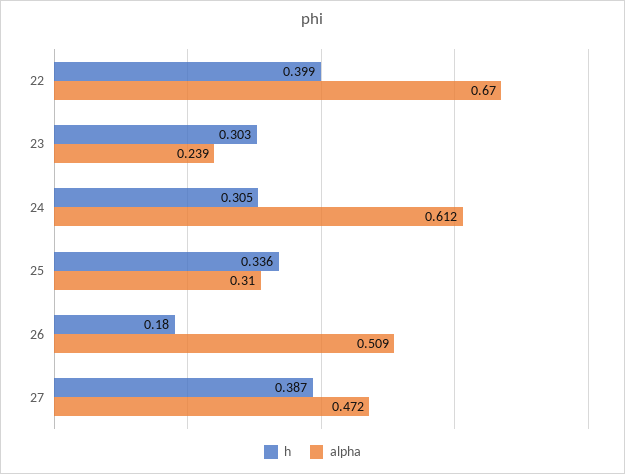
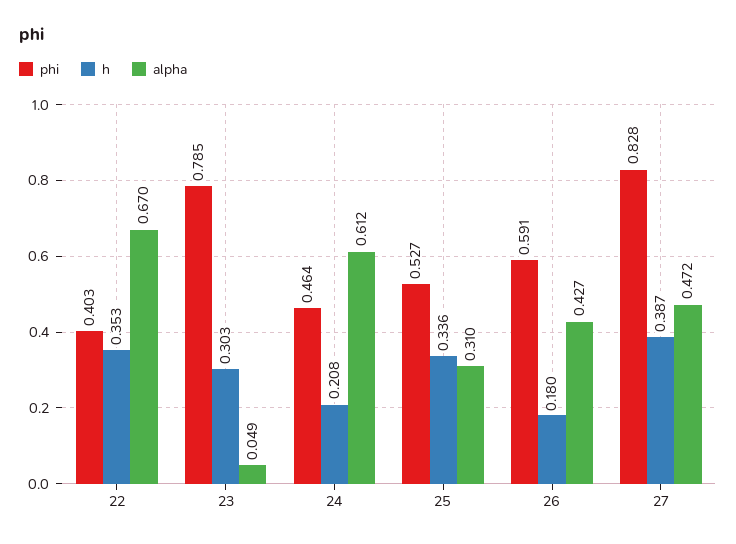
  {
    "h": {
-     "22": 0.399,
+     "22": 0.353,
      "23": 0.303,
-     "24": 0.305,
+     "24": 0.208,
      "25": 0.336,
      "26": 0.18,
      "27": 0.387
    },
    "alpha": {
      "22": 0.67,
-     "23": 0.239,
+     "23": 0.049,
      "24": 0.612,
      "25": 0.31,
-     "26": 0.509,
+     "26": 0.427,
      "27": 0.472
-   }
+   },
+   "phi": {
+     "22": 0.403,
+     "23": 0.785,
+     "24": 0.464,
+     "25": 0.527,
+     "26": 0.591,
+     "27": 0.828
+   }
  }

